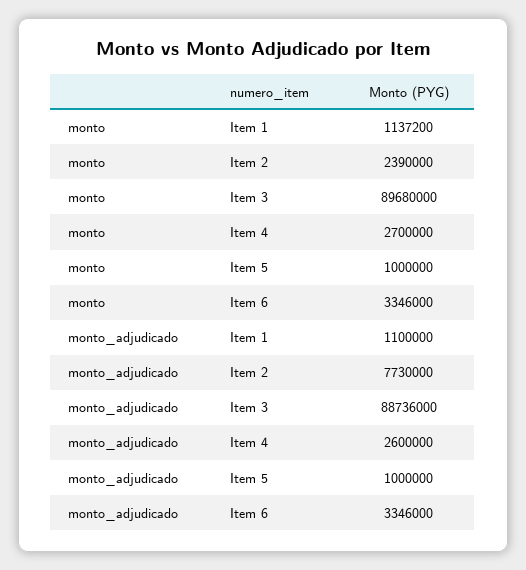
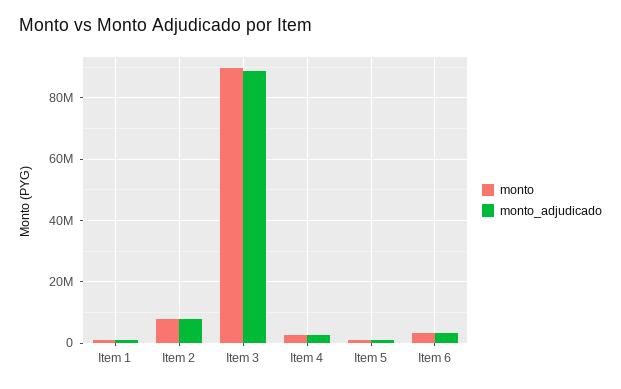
  {
    "monto": {
      "Item 1": 1137200,
-     "Item 2": 2390000,
+     "Item 2": 8000000,
      "Item 3": 89680000,
      "Item 4": 2700000,
      "Item 5": 1000000,
      "Item 6": 3346000
    },
    "monto_adjudicado": {
      "Item 1": 1100000,
      "Item 2": 7730000,
      "Item 3": 88736000,
      "Item 4": 2600000,
      "Item 5": 1000000,
      "Item 6": 3346000
    }
  }

